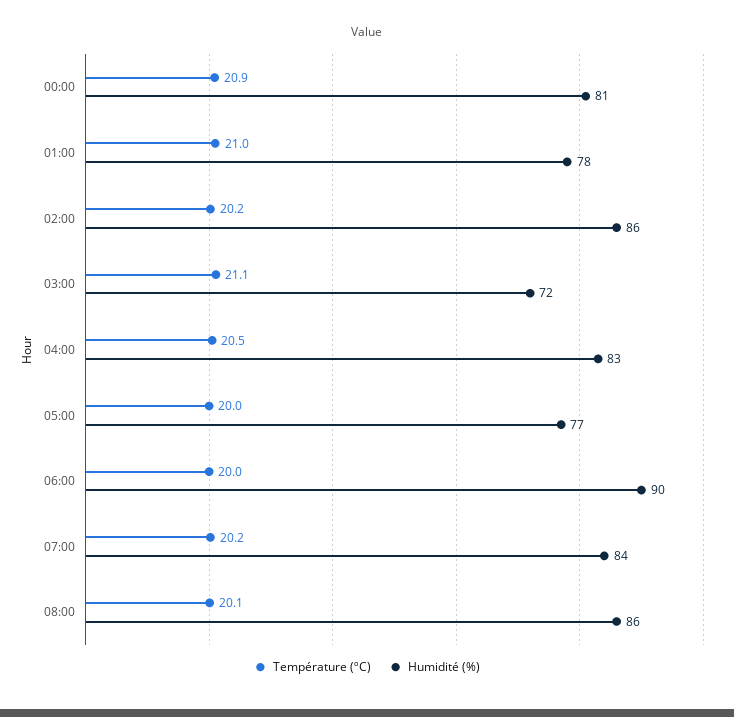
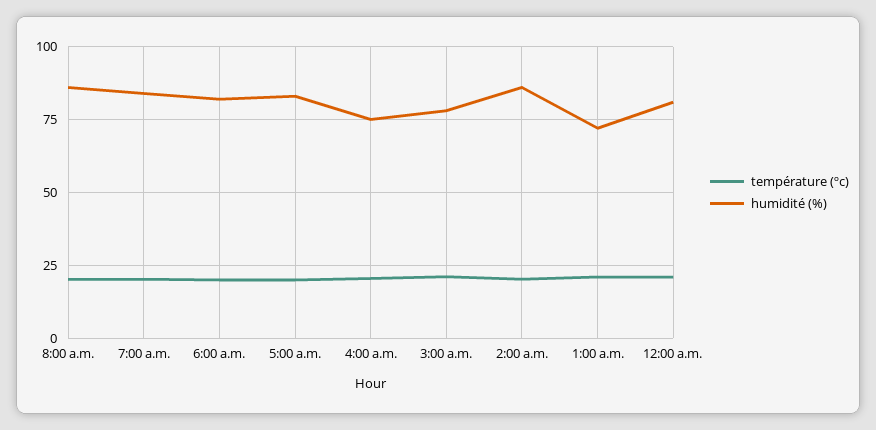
  {
    "Température (ºC)": {
      "00:00": 20.9,
      "01:00": 21,
      "02:00": 20.2,
      "03:00": 21.1,
      "04:00": 20.5,
      "05:00": 20,
      "06:00": 20,
      "07:00": 20.2,
      "08:00": 20.1
    },
    "Humidité (%)": {
      "00:00": 81,
-     "01:00": 78,
+     "01:00": 72.5,
      "02:00": 86,
-     "03:00": 72,
+     "03:00": 77.5,
-     "04:00": 83,
+     "04:00": 75,
-     "05:00": 77,
+     "05:00": 82.5,
-     "06:00": 90,
+     "06:00": 82.5,
      "07:00": 84,
      "08:00": 86
    }
  }

